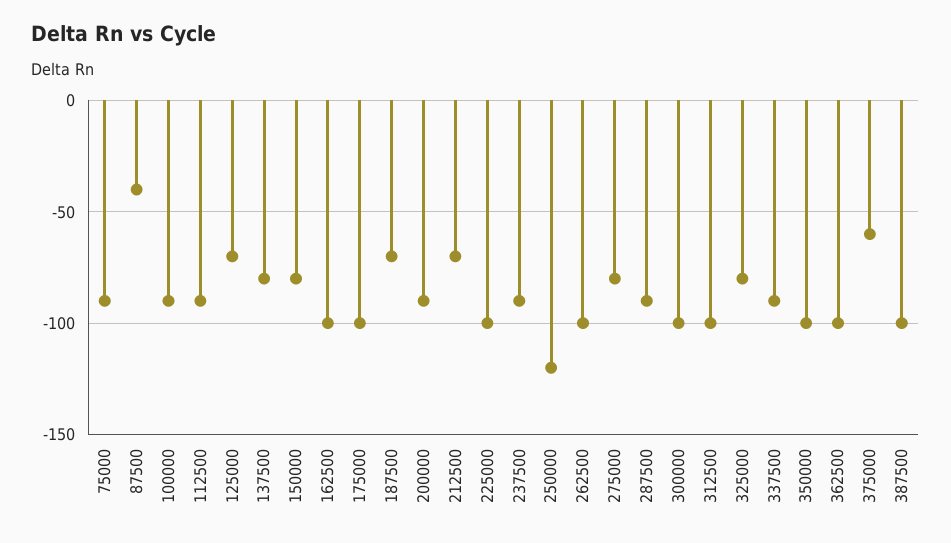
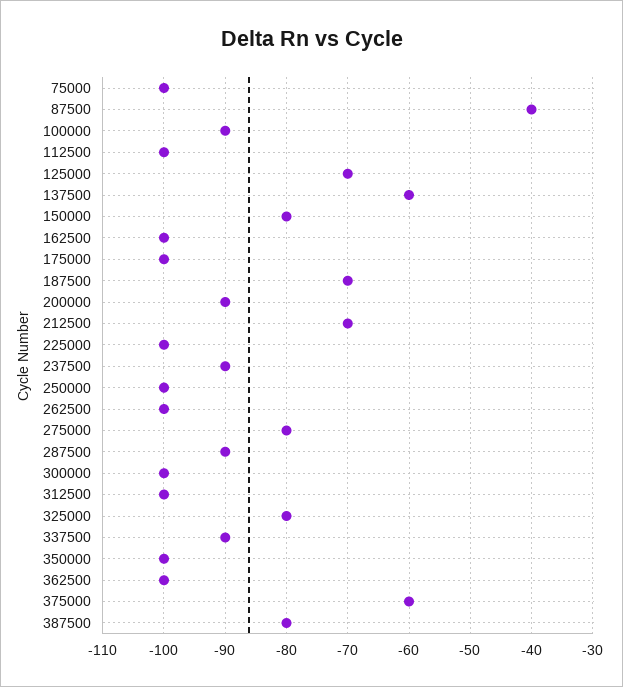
  {
-   "75000": -90,
+   "75000": -100,
    "87500": -40,
    "100000": -90,
-   "112500": -90,
+   "112500": -100,
    "125000": -70,
-   "137500": -80,
+   "137500": -60,
    "150000": -80,
    "162500": -100,
    "175000": -100,
    "187500": -70,
    "200000": -90,
    "212500": -70,
    "225000": -100,
    "237500": -90,
-   "250000": -120,
+   "250000": -100,
    "262500": -100,
    "275000": -80,
    "287500": -90,
    "300000": -100,
    "312500": -100,
    "325000": -80,
    "337500": -90,
    "350000": -100,
    "362500": -100,
    "375000": -60,
-   "387500": -100
+   "387500": -80
  }

